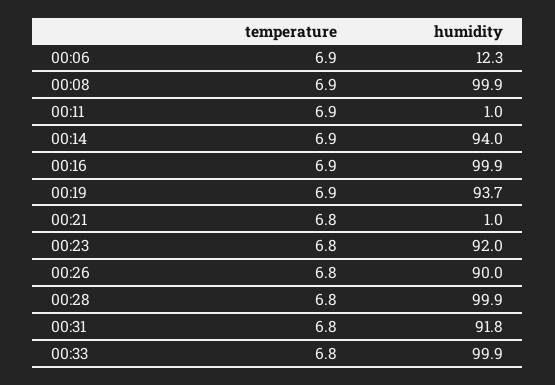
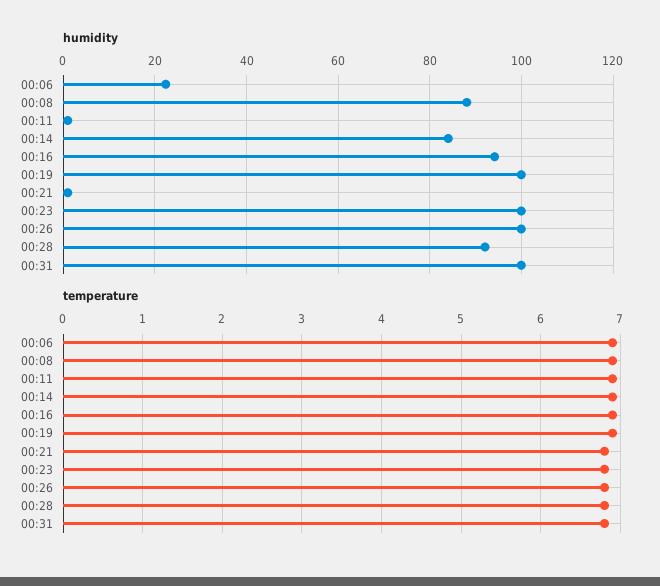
  {
    "temperature": {
      "00:06": 6.9,
      "00:08": 6.9,
      "00:11": 6.9,
      "00:14": 6.9,
      "00:16": 6.9,
      "00:19": 6.9,
      "00:21": 6.8,
      "00:23": 6.8,
      "00:26": 6.8,
      "00:28": 6.8,
-     "00:31": 6.8,
+     "00:31": 6.8
-     "00:33": 6.8
    },
    "humidity": {
-     "00:06": 12.3,
+     "00:06": 22,
-     "00:08": 99.9,
+     "00:08": 88,
      "00:11": 1,
-     "00:14": 94,
+     "00:14": 84,
-     "00:16": 99.9,
+     "00:16": 94,
-     "00:19": 93.7,
+     "00:19": 100,
      "00:21": 1,
-     "00:23": 92,
+     "00:23": 100,
-     "00:26": 90,
+     "00:26": 100,
-     "00:28": 99.9,
+     "00:28": 92,
-     "00:31": 91.8,
+     "00:31": 100
-     "00:33": 99.9
    }
  }

